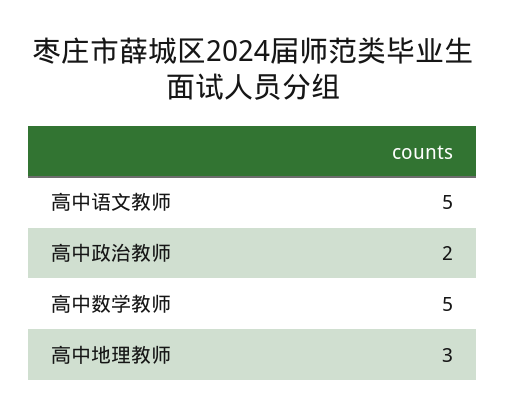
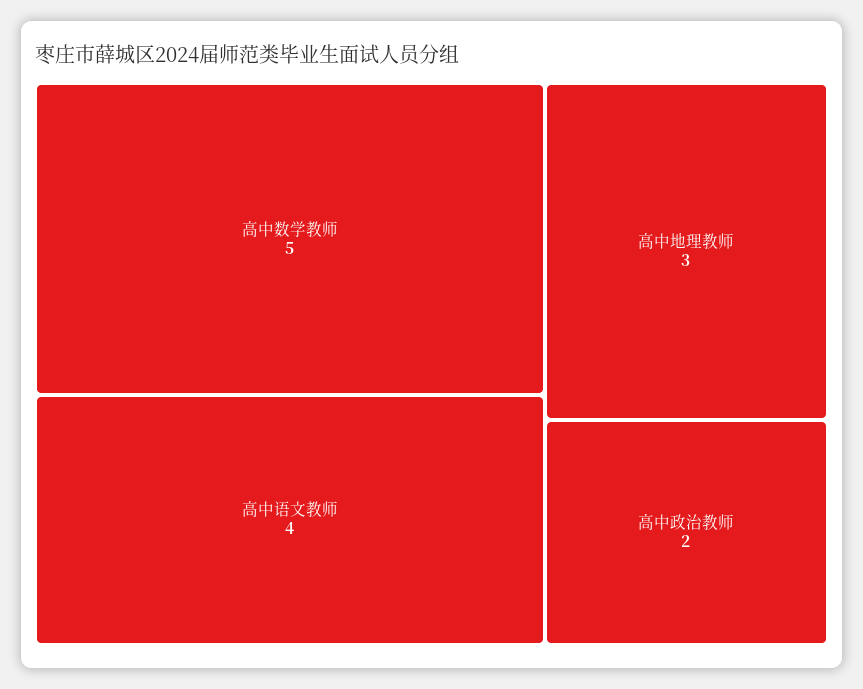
  {
-   "高中语文教师": 5,
+   "高中语文教师": 4,
    "高中政治教师": 2,
    "高中数学教师": 5,
    "高中地理教师": 3
  }

